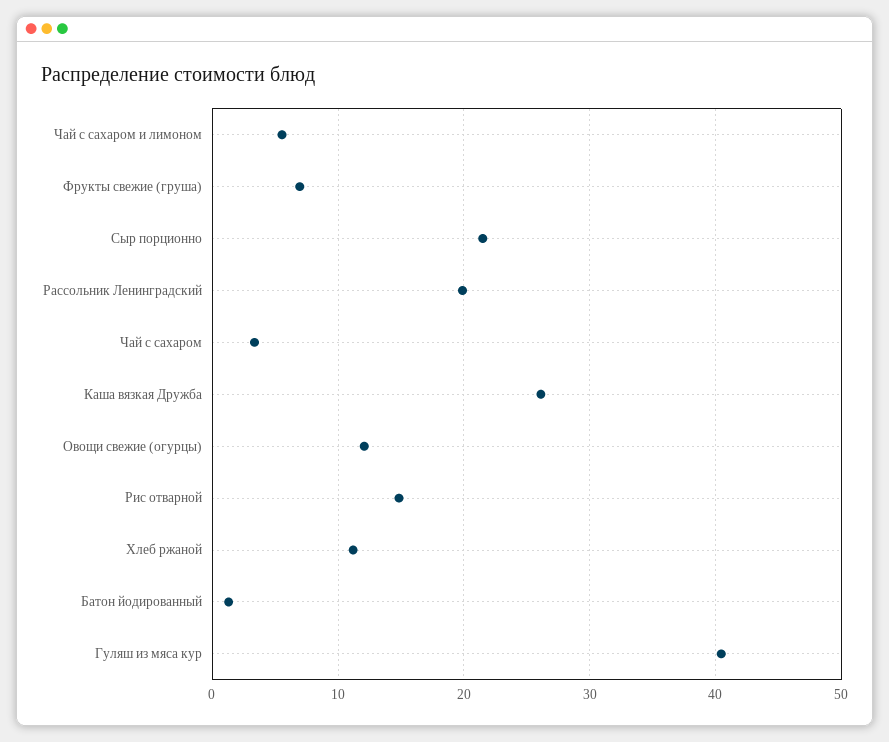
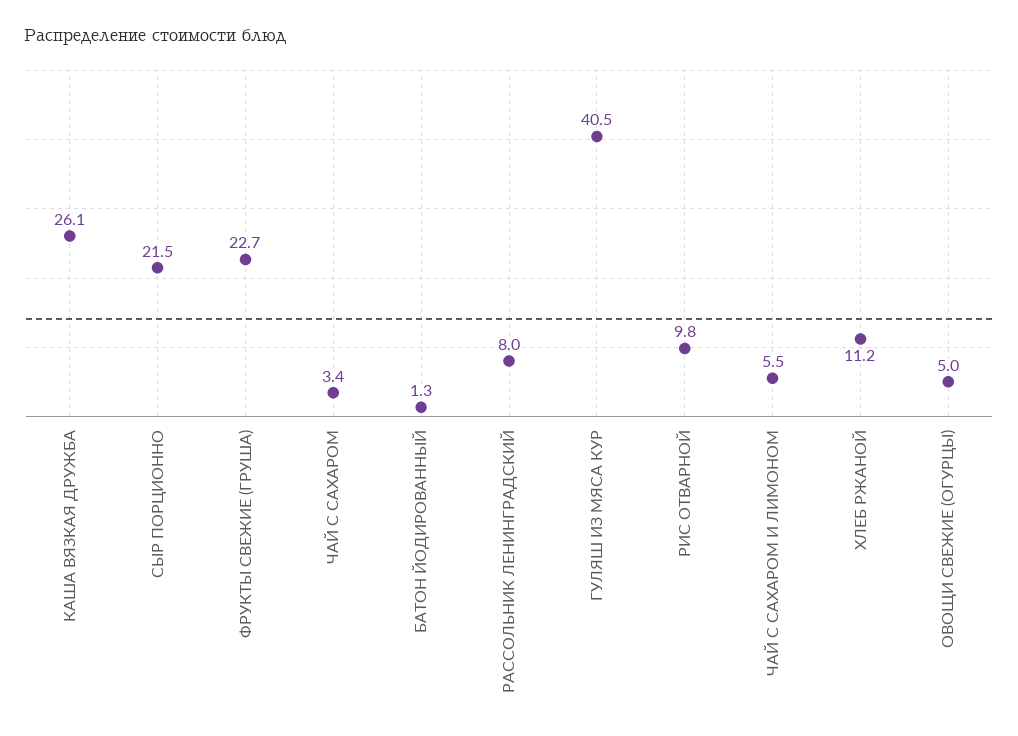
  {
    "Чай с сахаром и лимоном": 5.5,
-   "Фрукты свежие (груша)": 7,
+   "Фрукты свежие (груша)": 22.7,
    "Сыр порционно": 21.5,
-   "Рассольник Ленинградский": 20,
+   "Рассольник Ленинградский": 8,
    "Чай с сахаром": 3.4,
    "Каша вязкая Дружба": 26.1,
-   "Овощи свежие (огурцы)": 12,
+   "Овощи свежие (огурцы)": 5,
-   "Рис отварной": 15,
+   "Рис отварной": 9.8,
    "Хлеб ржаной": 11.2,
    "Батон йодированный": 1.3,
    "Гуляш из мяса кур": 40.5
  }

